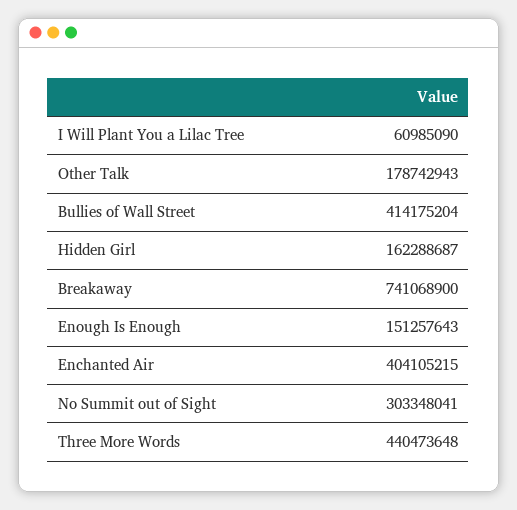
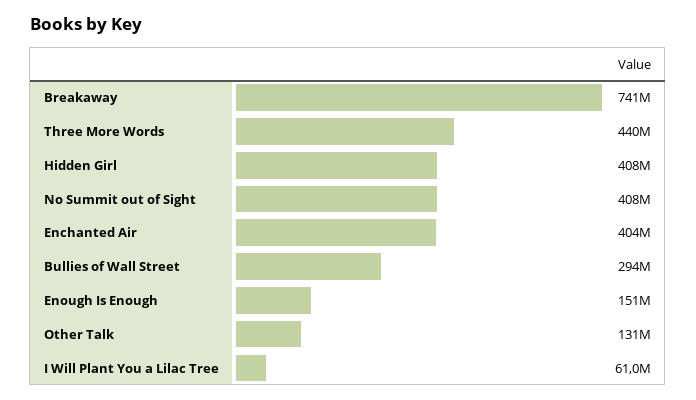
  {
    "I Will Plant You a Lilac Tree": 60985090,
-   "Other Talk": 178742943,
+   "Other Talk": 131000000,
-   "Bullies of Wall Street": 414175204,
+   "Bullies of Wall Street": 294000000,
-   "Hidden Girl": 162288687,
+   "Hidden Girl": 408000000,
    "Breakaway": 741068900,
    "Enough Is Enough": 151257643,
    "Enchanted Air": 404105215,
-   "No Summit out of Sight": 303348041,
+   "No Summit out of Sight": 408000000,
    "Three More Words": 440473648
  }

